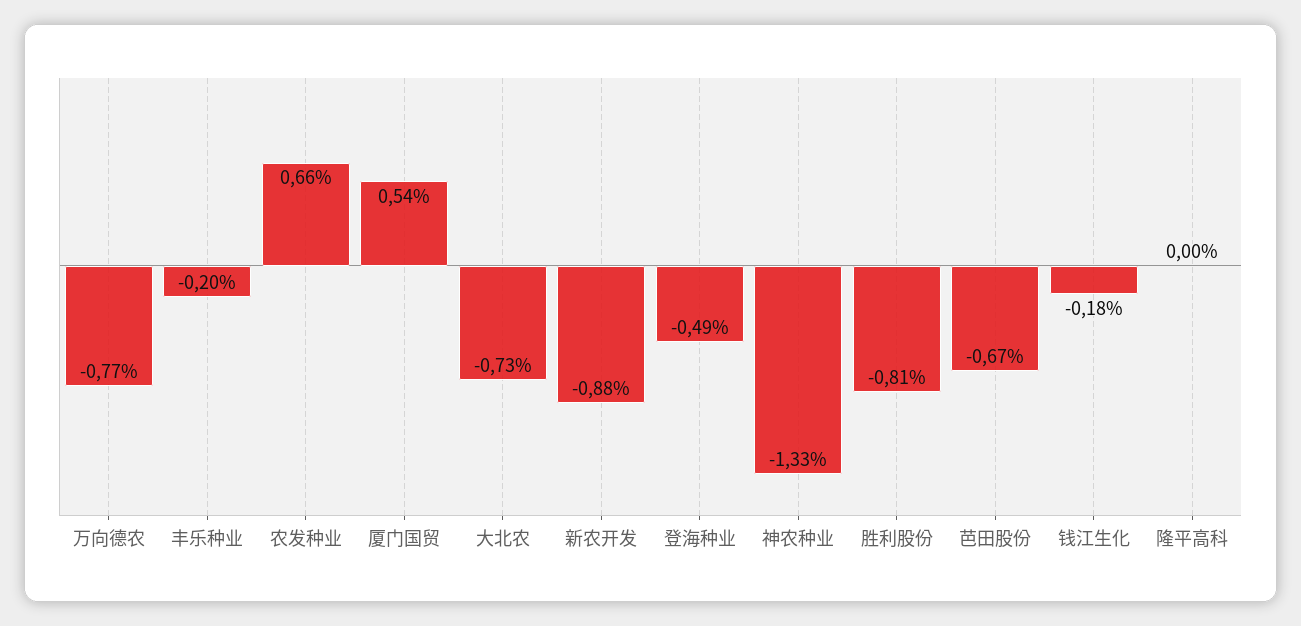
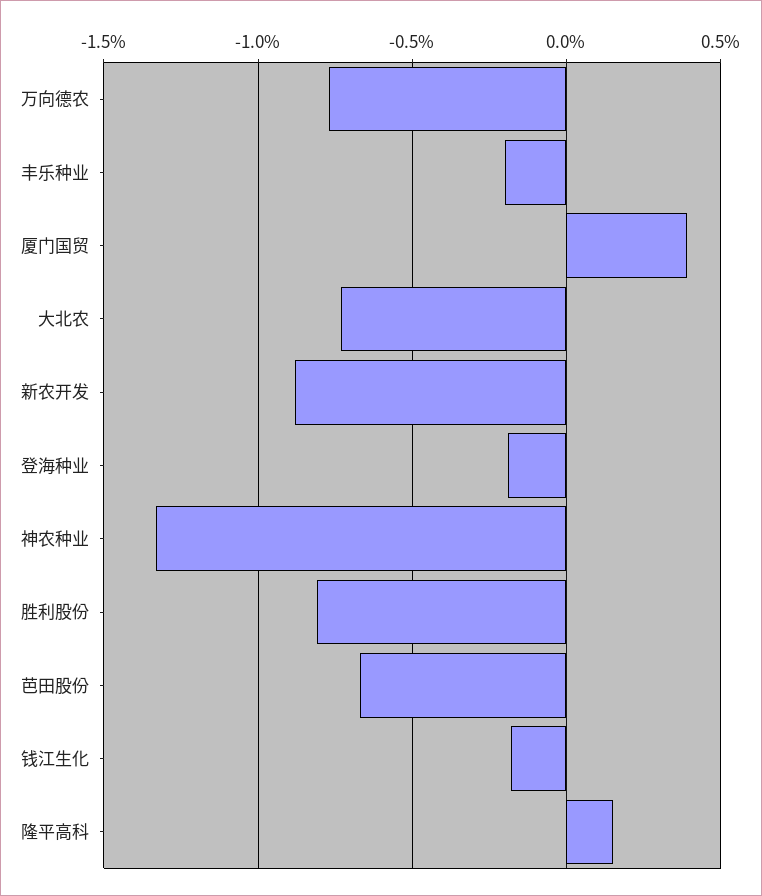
  {
    "万向德农": -0.77,
    "丰乐种业": -0.2,
-   "农发种业": 0.66,
-   "厦门国贸": 0.54,
+   "厦门国贸": 0.4,
    "大北农": -0.73,
    "新农开发": -0.88,
-   "登海种业": -0.49,
+   "登海种业": -0.2,
    "神农种业": -1.33,
    "胜利股份": -0.81,
    "芭田股份": -0.67,
    "钱江生化": -0.18,
-   "隆平高科": 0
+   "隆平高科": 0.15
  }

